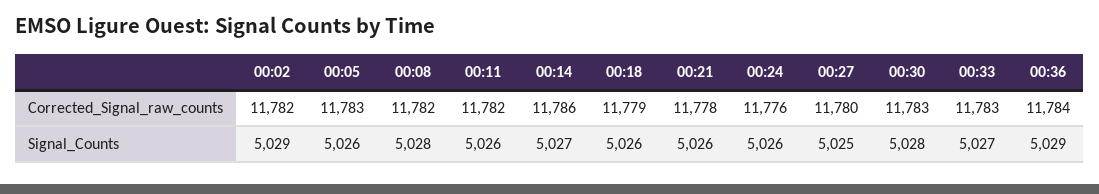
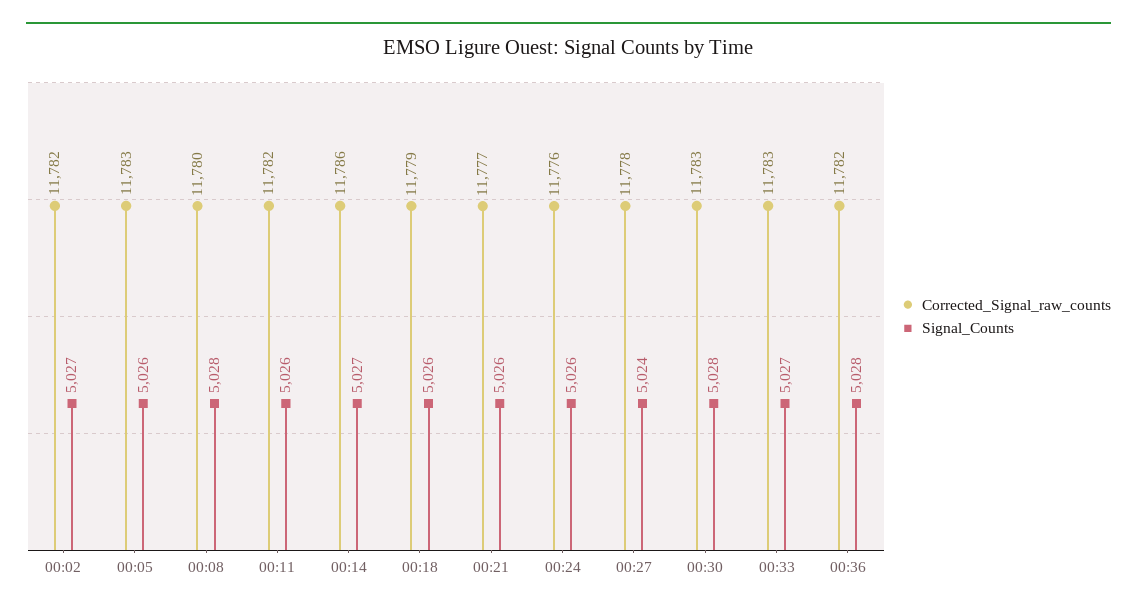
  {
    "Corrected_Signal_raw_counts": {
      "00:02": 11782,
      "00:05": 11783,
-     "00:08": 11782,
+     "00:08": 11780,
      "00:11": 11782,
      "00:14": 11786,
      "00:18": 11779,
-     "00:21": 11778,
+     "00:21": 11777,
      "00:24": 11776,
-     "00:27": 11780,
+     "00:27": 11778,
      "00:30": 11783,
      "00:33": 11783,
-     "00:36": 11784
+     "00:36": 11782
    },
    "Signal_Counts": {
-     "00:02": 5029,
+     "00:02": 5027,
      "00:05": 5026,
      "00:08": 5028,
      "00:11": 5026,
      "00:14": 5027,
      "00:18": 5026,
      "00:21": 5026,
      "00:24": 5026,
-     "00:27": 5025,
+     "00:27": 5024,
      "00:30": 5028,
      "00:33": 5027,
-     "00:36": 5029
+     "00:36": 5028
    }
  }

